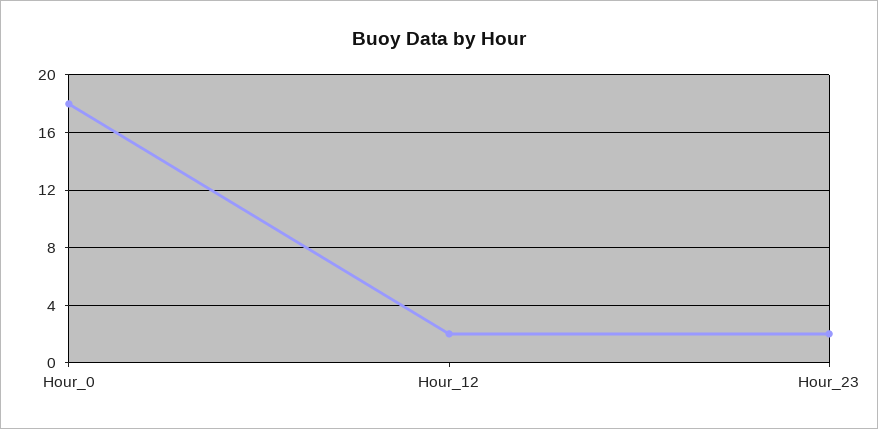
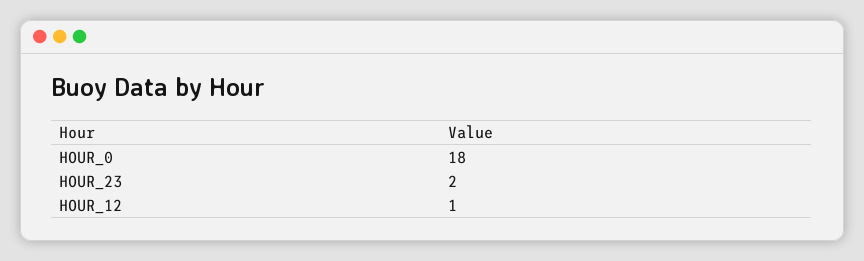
  {
    "Hour_0": 18,
-   "Hour_12": 2,
+   "Hour_12": 1,
    "Hour_23": 2
  }

